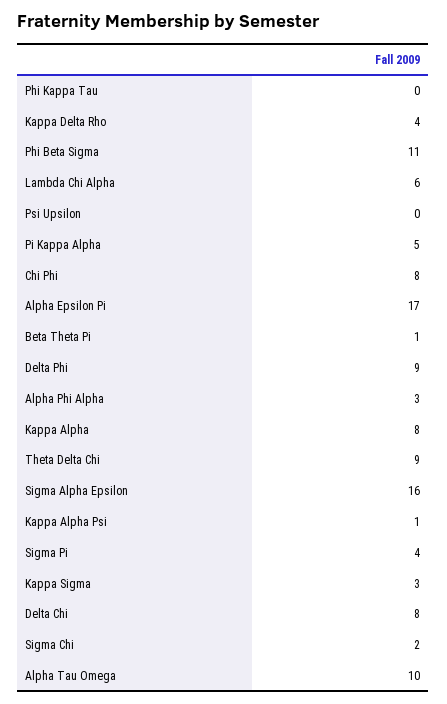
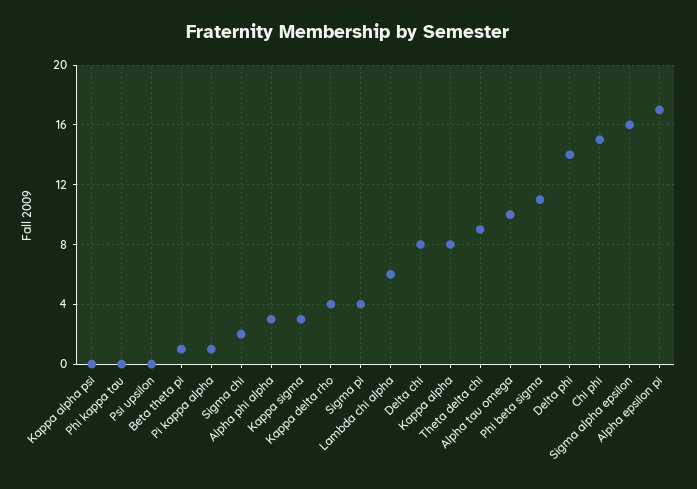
  {
    "Phi Kappa Tau": 0,
    "Kappa Delta Rho": 4,
    "Phi Beta Sigma": 11,
    "Lambda Chi Alpha": 6,
    "Psi Upsilon": 0,
-   "Pi Kappa Alpha": 5,
+   "Pi Kappa Alpha": 1,
-   "Chi Phi": 8,
+   "Chi Phi": 15,
    "Alpha Epsilon Pi": 17,
    "Beta Theta Pi": 1,
-   "Delta Phi": 9,
+   "Delta Phi": 14,
    "Alpha Phi Alpha": 3,
    "Kappa Alpha": 8,
    "Theta Delta Chi": 9,
    "Sigma Alpha Epsilon": 16,
-   "Kappa Alpha Psi": 1,
+   "Kappa Alpha Psi": 0,
    "Sigma Pi": 4,
    "Kappa Sigma": 3,
    "Delta Chi": 8,
    "Sigma Chi": 2,
    "Alpha Tau Omega": 10
  }

